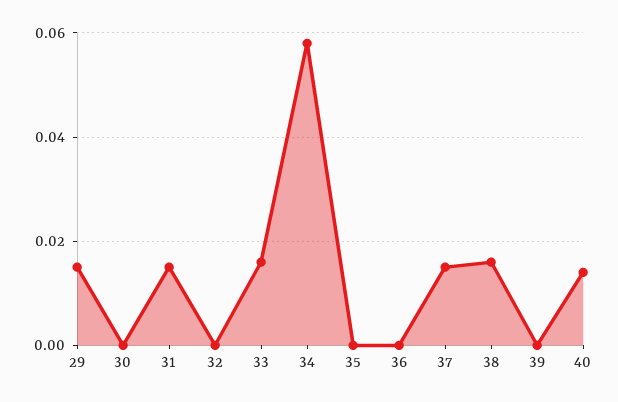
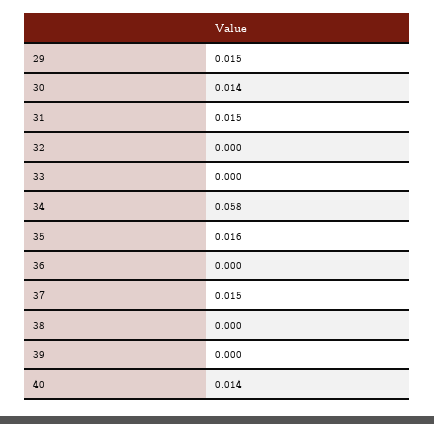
  {
    "29": 0.015,
-   "30": 0,
+   "30": 0.014,
    "31": 0.015,
    "32": 0,
-   "33": 0.015,
+   "33": 0,
    "34": 0.058,
-   "35": 0,
+   "35": 0.016,
    "36": 0,
    "37": 0.015,
-   "38": 0.015,
+   "38": 0,
    "39": 0,
    "40": 0.014
  }

